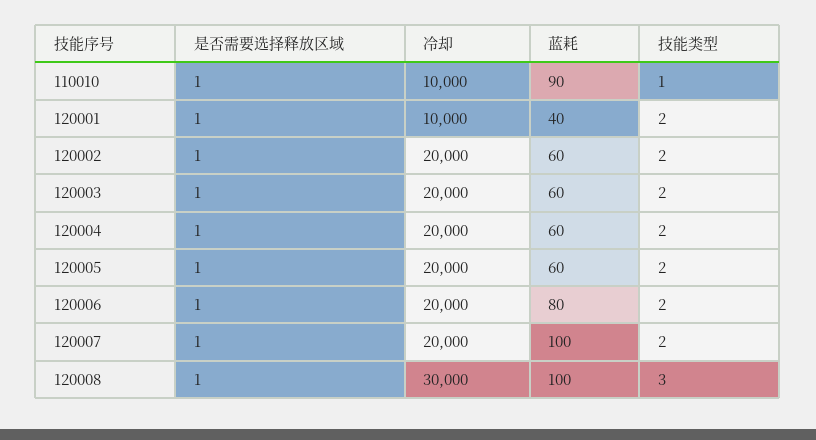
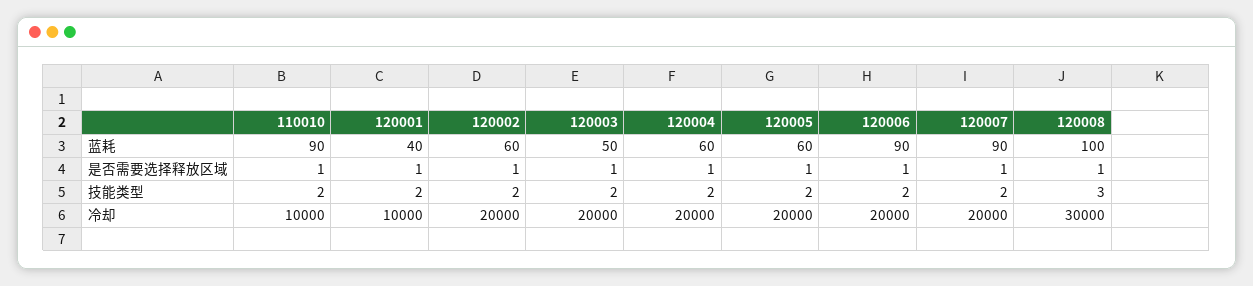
  {
    "是否需要选择释放区域": {
      "110010": 1,
      "120001": 1,
      "120002": 1,
      "120003": 1,
      "120004": 1,
      "120005": 1,
      "120006": 1,
      "120007": 1,
      "120008": 1
    },
    "冷却": {
      "110010": 10000,
      "120001": 10000,
      "120002": 20000,
      "120003": 20000,
      "120004": 20000,
      "120005": 20000,
      "120006": 20000,
      "120007": 20000,
      "120008": 30000
    },
    "蓝耗": {
      "110010": 90,
      "120001": 40,
      "120002": 60,
-     "120003": 60,
+     "120003": 50,
      "120004": 60,
      "120005": 60,
-     "120006": 80,
+     "120006": 90,
-     "120007": 100,
+     "120007": 90,
      "120008": 100
    },
    "技能类型": {
-     "110010": 1,
+     "110010": 2,
      "120001": 2,
      "120002": 2,
      "120003": 2,
      "120004": 2,
      "120005": 2,
      "120006": 2,
      "120007": 2,
      "120008": 3
    }
  }

